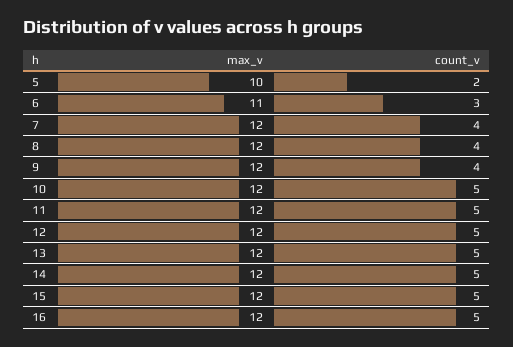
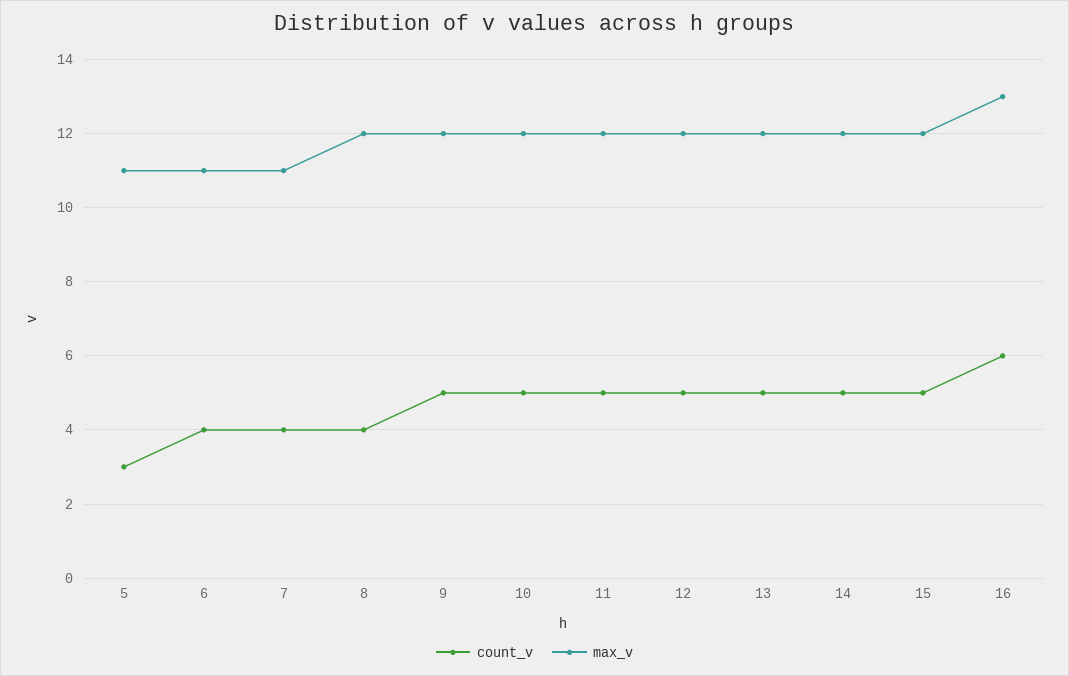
  {
    "max_v": {
-     "5": 10,
+     "5": 11,
      "6": 11,
-     "7": 12,
+     "7": 11,
      "8": 12,
      "9": 12,
      "10": 12,
      "11": 12,
      "12": 12,
      "13": 12,
      "14": 12,
      "15": 12,
-     "16": 12
+     "16": 13
    },
    "count_v": {
-     "5": 2,
+     "5": 3,
-     "6": 3,
+     "6": 4,
      "7": 4,
      "8": 4,
-     "9": 4,
+     "9": 5,
      "10": 5,
      "11": 5,
      "12": 5,
      "13": 5,
      "14": 5,
      "15": 5,
-     "16": 5
+     "16": 6
    }
  }

